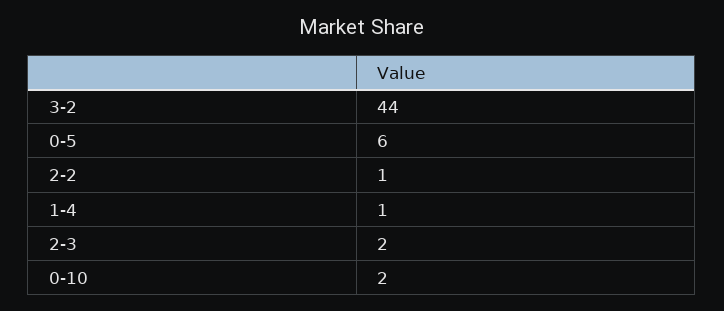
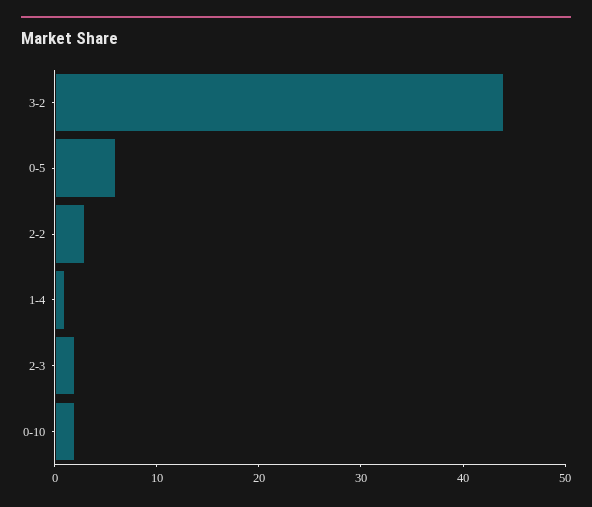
  {
    "3-2": 44,
    "0-5": 6,
-   "2-2": 1,
+   "2-2": 3,
    "1-4": 1,
    "2-3": 2,
    "0-10": 2
  }

